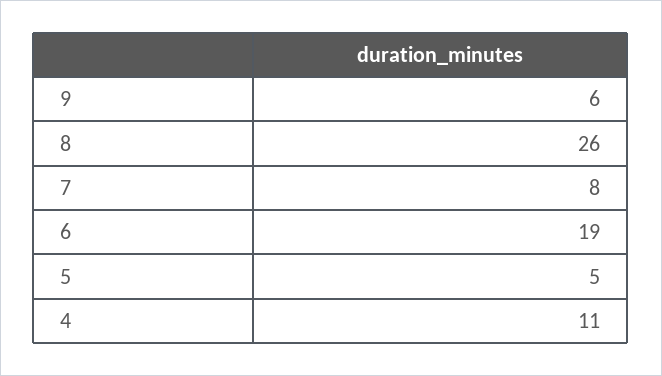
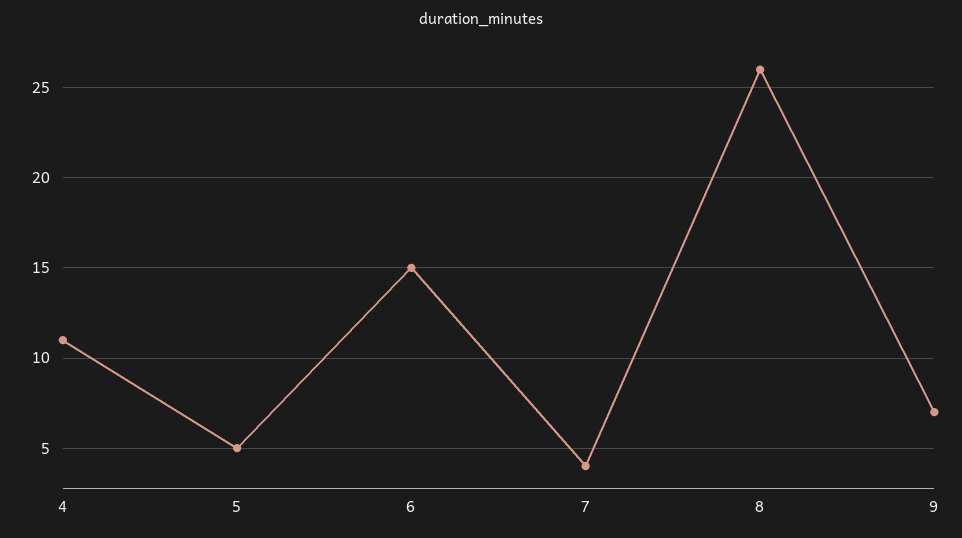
  {
-   "9": 6,
+   "9": 7,
    "8": 26,
-   "7": 8,
+   "7": 4,
-   "6": 19,
+   "6": 15,
    "5": 5,
    "4": 11
  }

